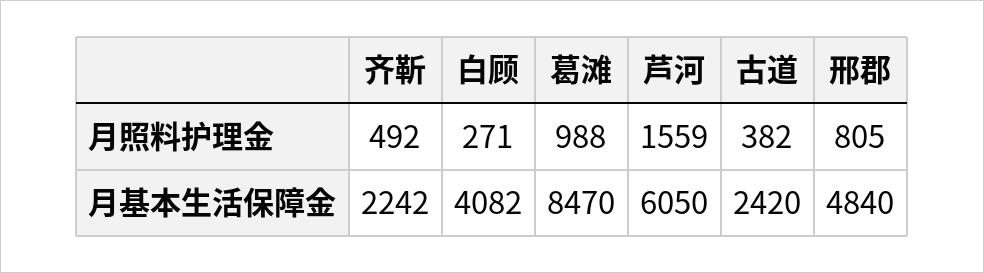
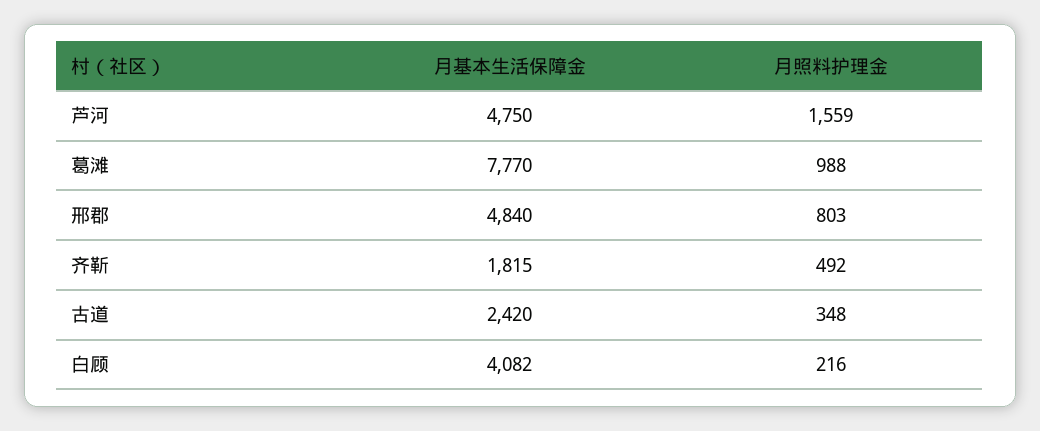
  {
    "齐靳": {
      "月照料护理金": 492,
-     "月基本生活保障金": 2242
+     "月基本生活保障金": 1815
    },
    "白顾": {
-     "月照料护理金": 271,
+     "月照料护理金": 216,
      "月基本生活保障金": 4082
    },
    "葛滩": {
      "月照料护理金": 988,
-     "月基本生活保障金": 8470
+     "月基本生活保障金": 7770
    },
    "芦河": {
      "月照料护理金": 1559,
-     "月基本生活保障金": 6050
+     "月基本生活保障金": 4750
    },
    "古道": {
-     "月照料护理金": 382,
+     "月照料护理金": 348,
      "月基本生活保障金": 2420
    },
    "邢郡": {
-     "月照料护理金": 805,
+     "月照料护理金": 803,
      "月基本生活保障金": 4840
    }
  }

